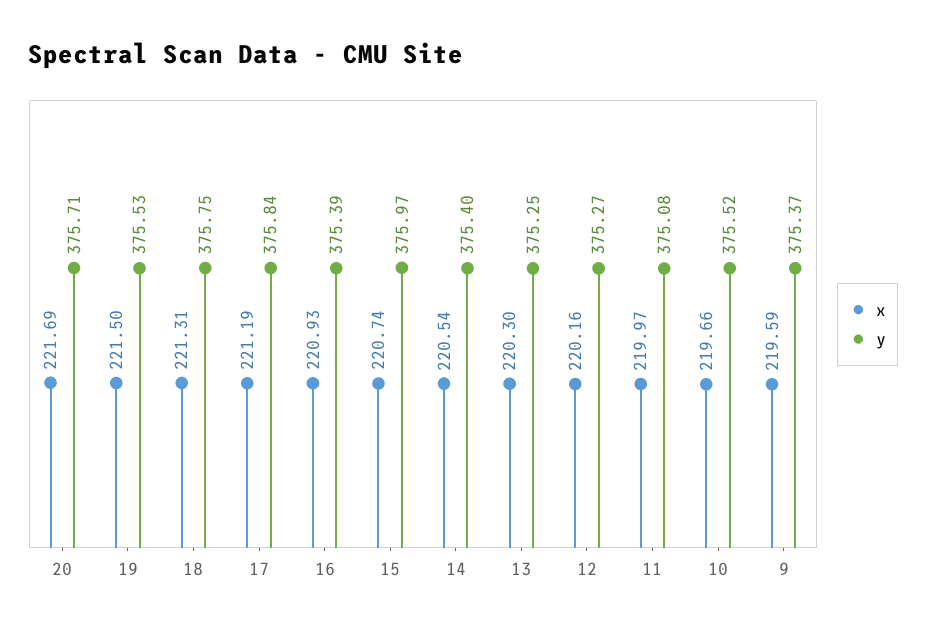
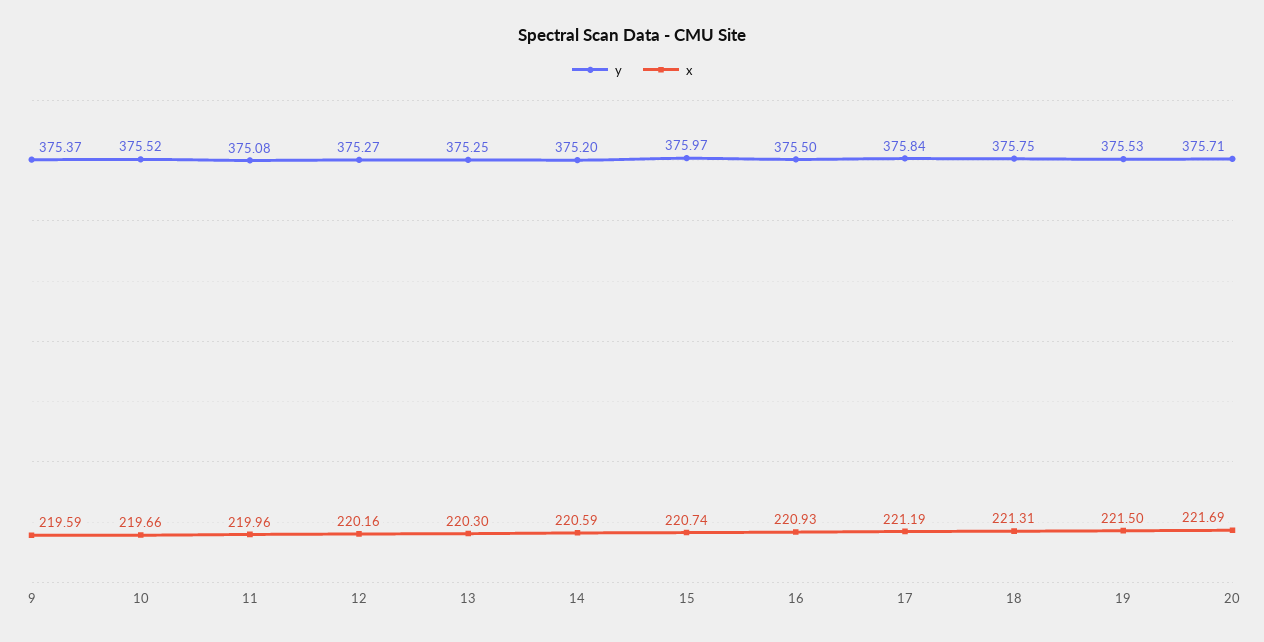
  {
    "x": {
      "20": 221.69,
      "19": 221.5,
      "18": 221.31,
      "17": 221.19,
      "16": 220.93,
      "15": 220.74,
-     "14": 220.54,
+     "14": 220.59,
      "13": 220.3,
      "12": 220.16,
-     "11": 219.97,
+     "11": 219.96,
      "10": 219.66,
      "9": 219.59
    },
    "y": {
      "20": 375.71,
      "19": 375.53,
      "18": 375.75,
      "17": 375.84,
-     "16": 375.39,
+     "16": 375.5,
      "15": 375.97,
-     "14": 375.4,
+     "14": 375.2,
      "13": 375.25,
      "12": 375.27,
      "11": 375.08,
      "10": 375.52,
      "9": 375.37
    }
  }

